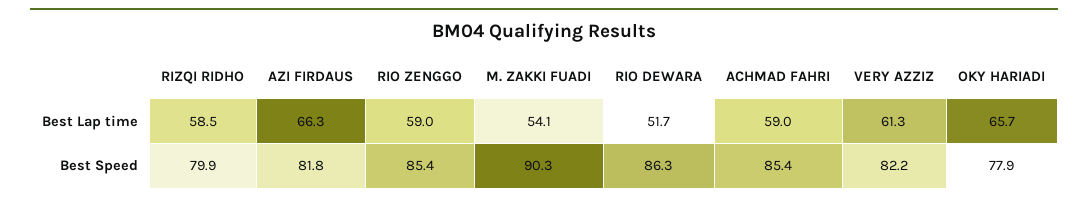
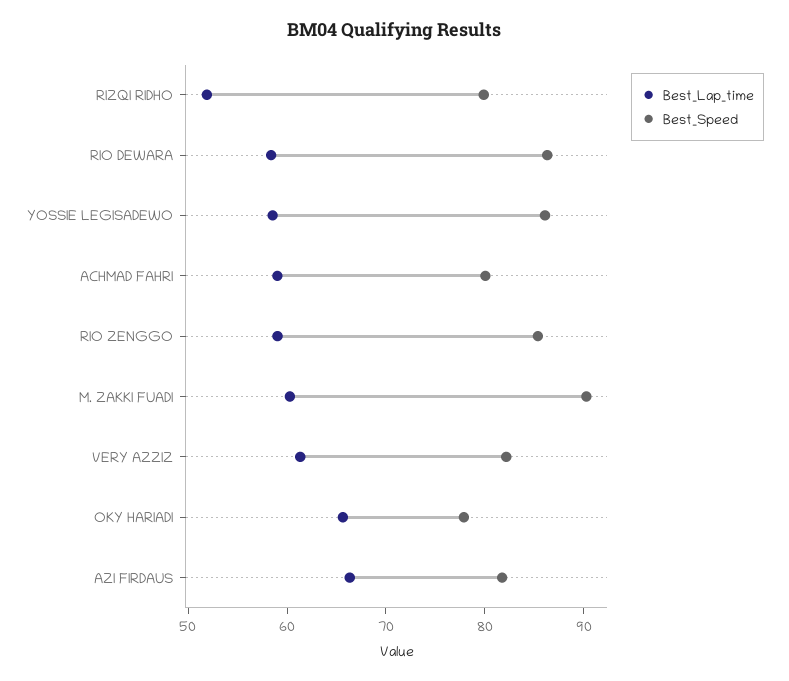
  {
    "Best Lap time": {
-     "RIZQI RIDHO": 58.5,
+     "RIZQI RIDHO": 52,
      "AZI FIRDAUS": 66.3,
      "RIO ZENGGO": 59,
-     "M. ZAKKI FUADI": 54.1,
+     "M. ZAKKI FUADI": 60,
-     "RIO DEWARA": 51.7,
+     "RIO DEWARA": 58,
      "ACHMAD FAHRI": 59,
      "VERY AZZIZ": 61.3,
-     "OKY HARIADI": 65.7
+     "OKY HARIADI": 65.7,
+     "YOSSIE LEGISADEWO": 58
    },
    "Best Speed": {
      "RIZQI RIDHO": 79.9,
      "AZI FIRDAUS": 81.8,
      "RIO ZENGGO": 85.4,
      "M. ZAKKI FUADI": 90.3,
      "RIO DEWARA": 86.3,
-     "ACHMAD FAHRI": 85.4,
+     "ACHMAD FAHRI": 80,
      "VERY AZZIZ": 82.2,
-     "OKY HARIADI": 77.9
+     "OKY HARIADI": 77.9,
+     "YOSSIE LEGISADEWO": 86
    }
  }

